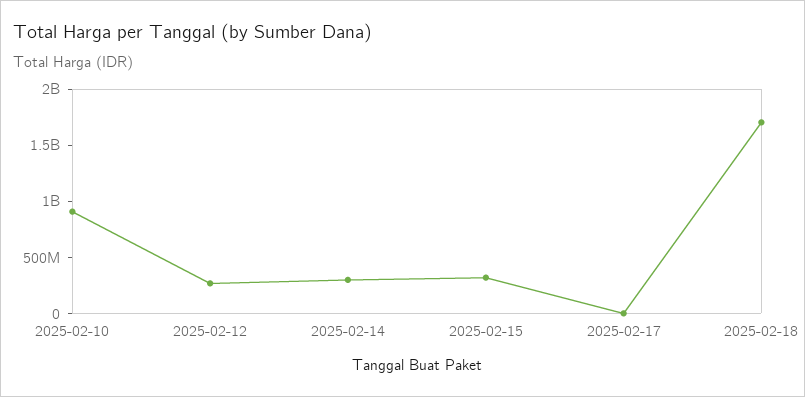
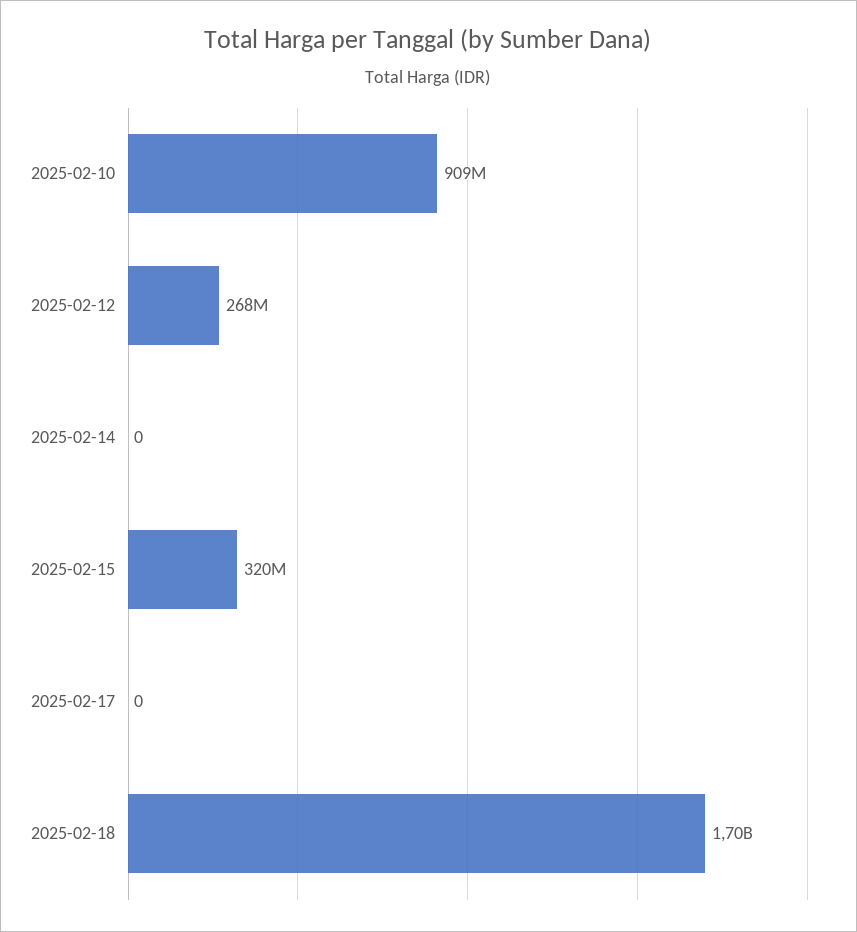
  {
    "2025-02-10": 909000000,
    "2025-02-12": 268000000,
-   "2025-02-14": 300000000,
+   "2025-02-14": 0,
    "2025-02-15": 320000000,
    "2025-02-17": 0,
    "2025-02-18": 1700000000
  }

